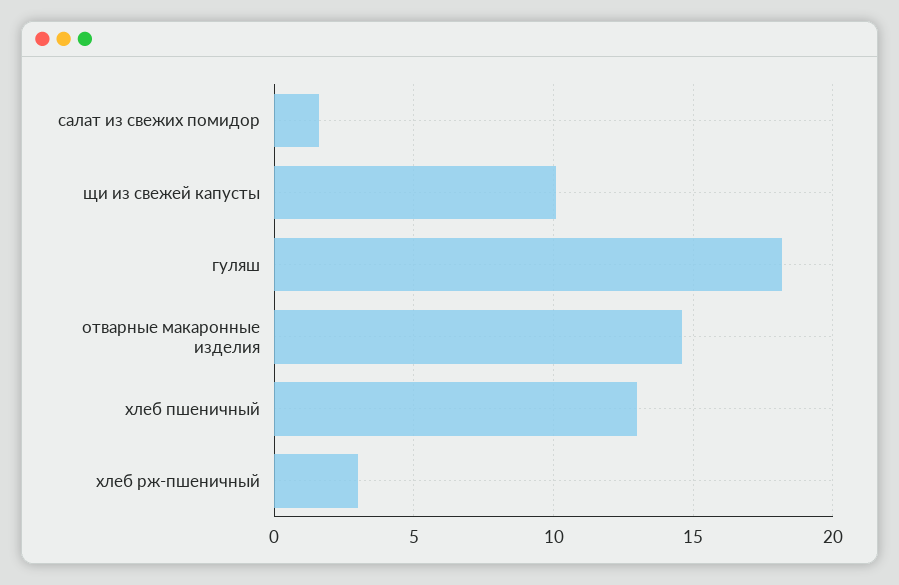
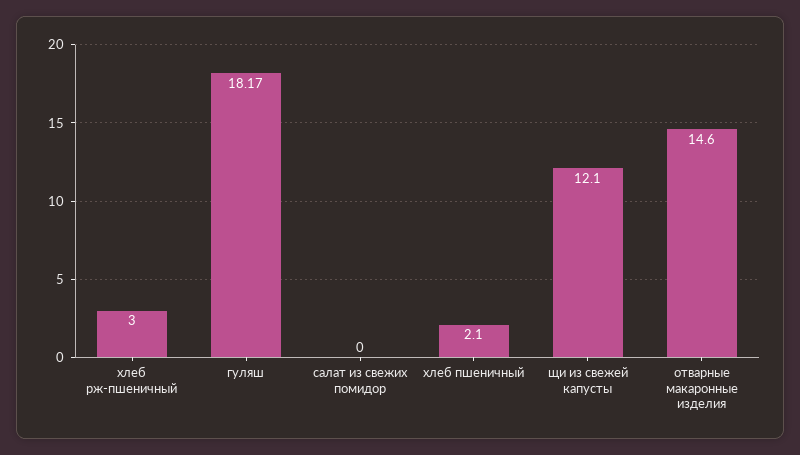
  {
-   "салат из свежих помидор": 1.5,
+   "салат из свежих помидор": 0,
-   "щи из свежей капусты": 10,
+   "щи из свежей капусты": 12.1,
    "гуляш": 18.17,
    "отварные макаронные изделия": 14.6,
-   "хлеб пшеничный": 13,
+   "хлеб пшеничный": 2.1,
    "хлеб рж-пшеничный": 3
  }

